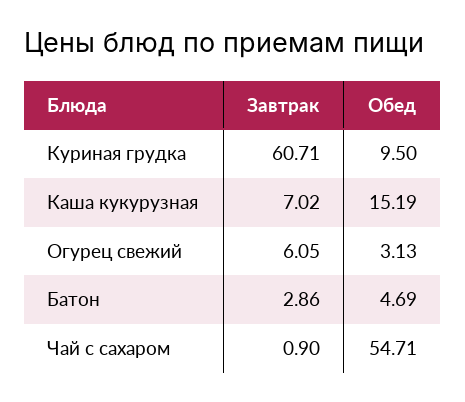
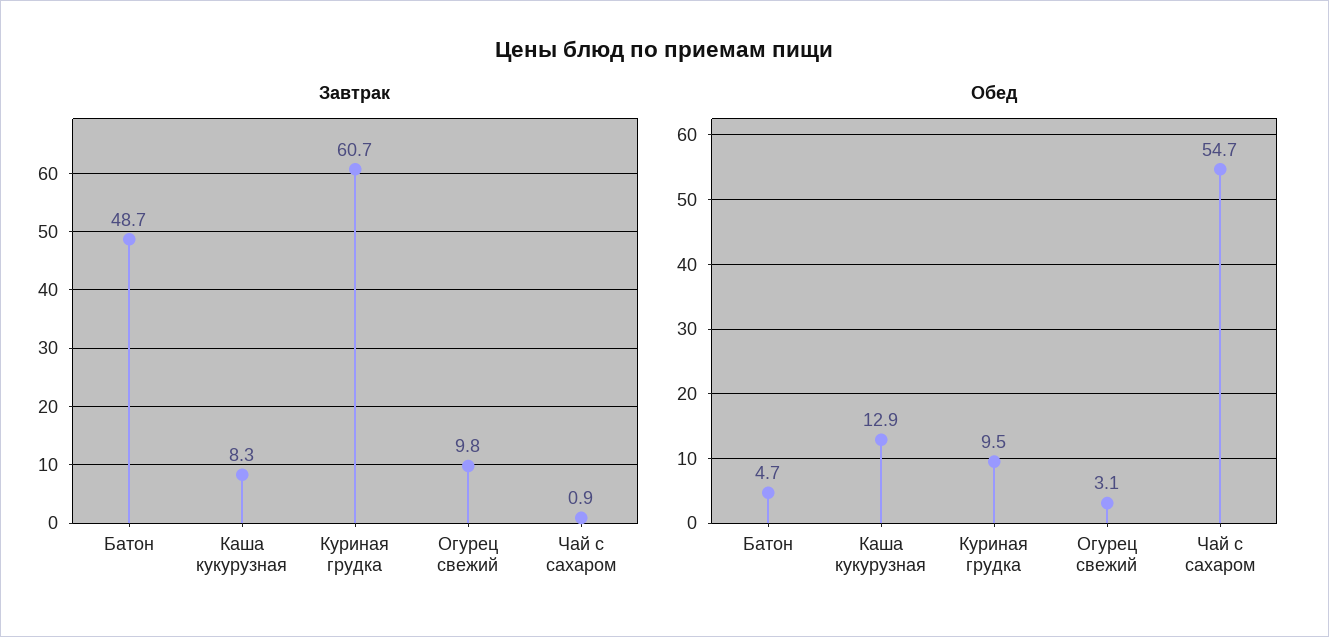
  {
    "Завтрак": {
      "Куриная грудка": 60.71,
-     "Каша кукурузная": 7.02,
+     "Каша кукурузная": 8.3,
-     "Огурец свежий": 6.05,
+     "Огурец свежий": 9.8,
-     "Батон": 2.86,
+     "Батон": 48.7,
      "Чай с сахаром": 0.9
    },
    "Обед": {
      "Куриная грудка": 9.5,
-     "Каша кукурузная": 15.19,
+     "Каша кукурузная": 12.9,
      "Огурец свежий": 3.13,
      "Батон": 4.69,
      "Чай с сахаром": 54.71
    }
  }

